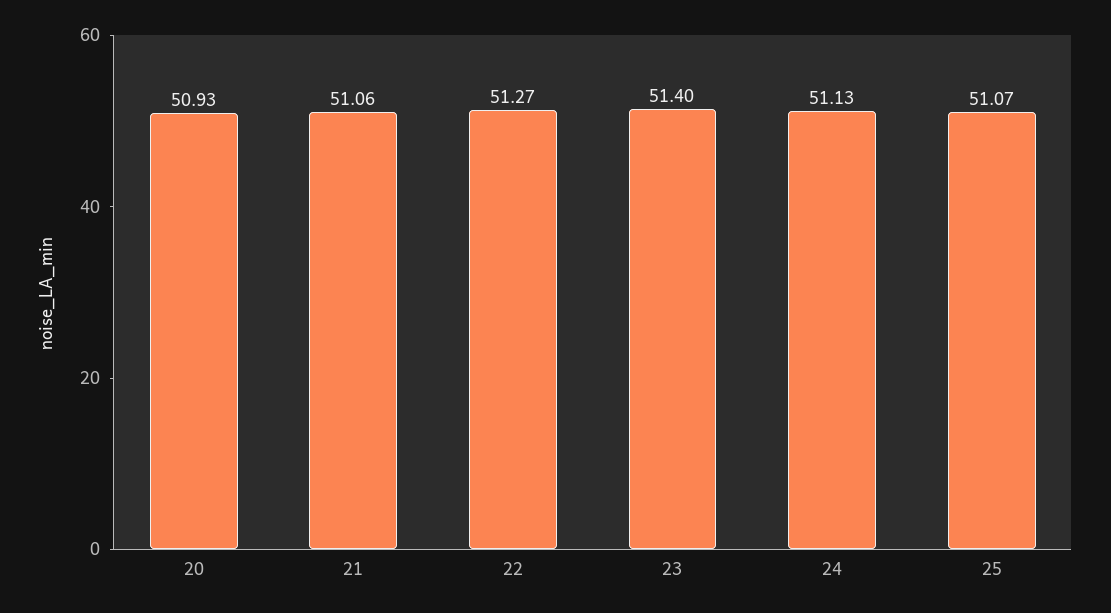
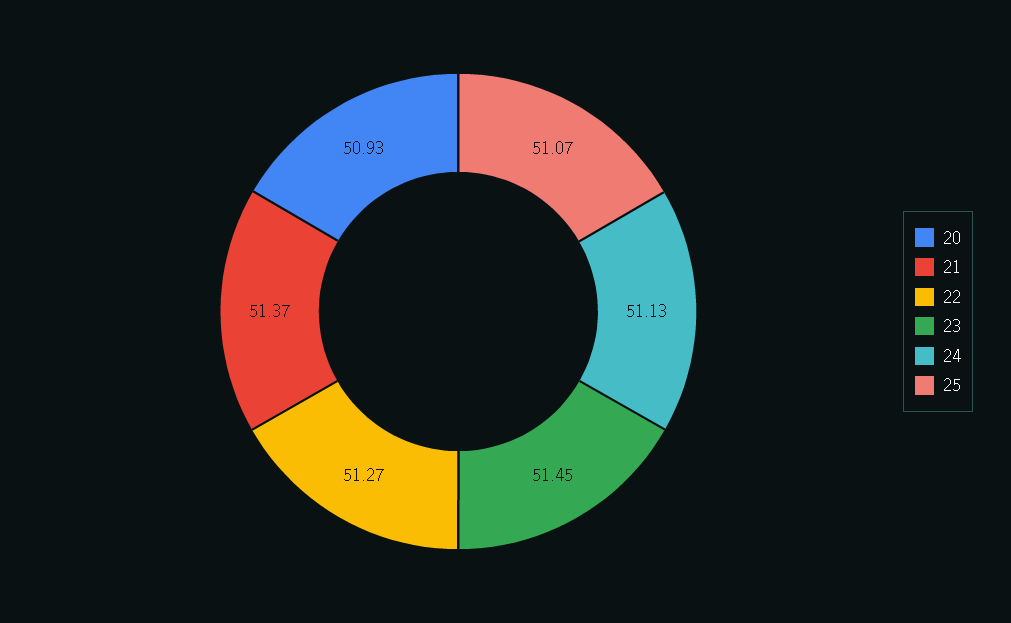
  {
    "20": 50.93,
-   "21": 51.06,
+   "21": 51.37,
    "22": 51.27,
-   "23": 51.4,
+   "23": 51.45,
    "24": 51.13,
    "25": 51.07
  }

